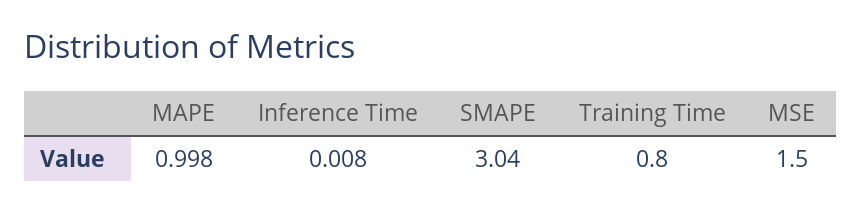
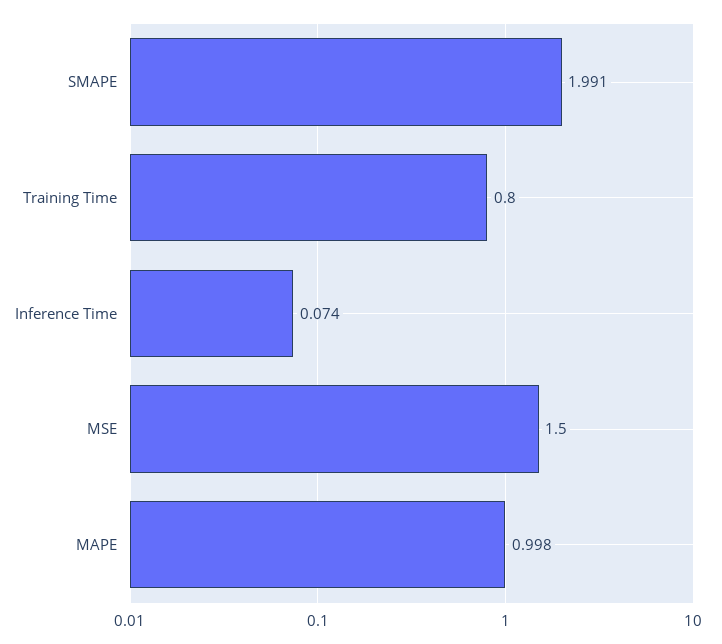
  {
    "MAPE": 0.998,
-   "Inference Time": 0.008,
+   "Inference Time": 0.074,
-   "SMAPE": 3.04,
+   "SMAPE": 1.991,
    "Training Time": 0.8,
    "MSE": 1.5
  }

